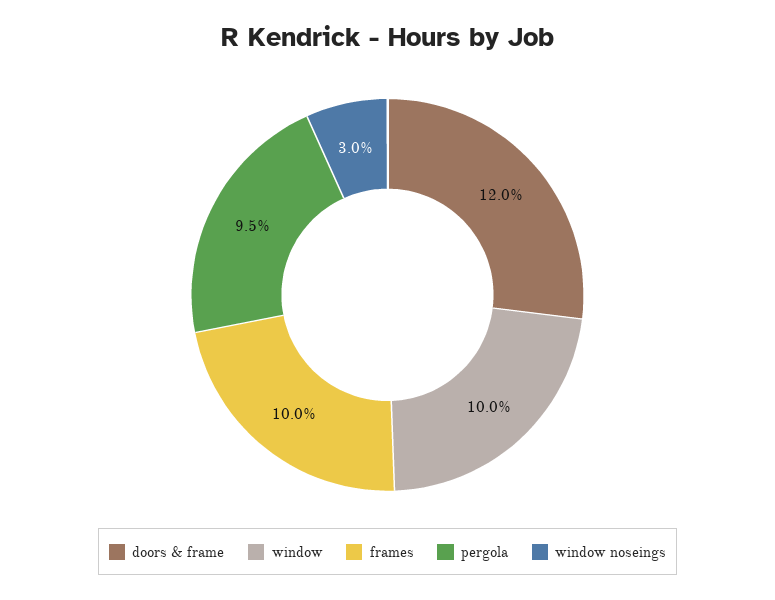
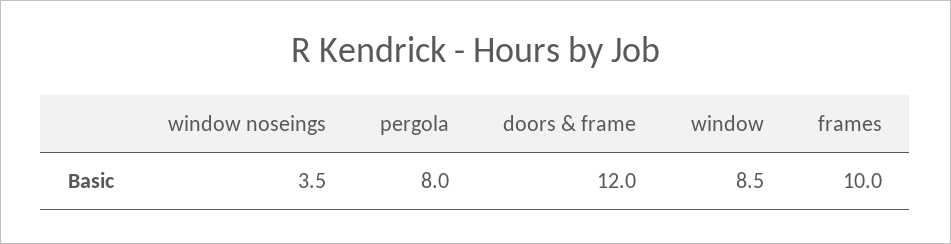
  {
    "doors & frame": 12,
-   "window": 10,
+   "window": 8.5,
    "frames": 10,
-   "pergola": 9.5,
+   "pergola": 8,
-   "window noseings": 3
+   "window noseings": 3.5
  }

